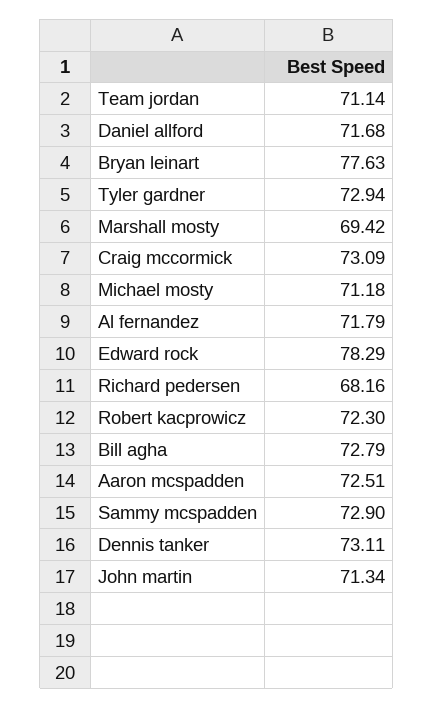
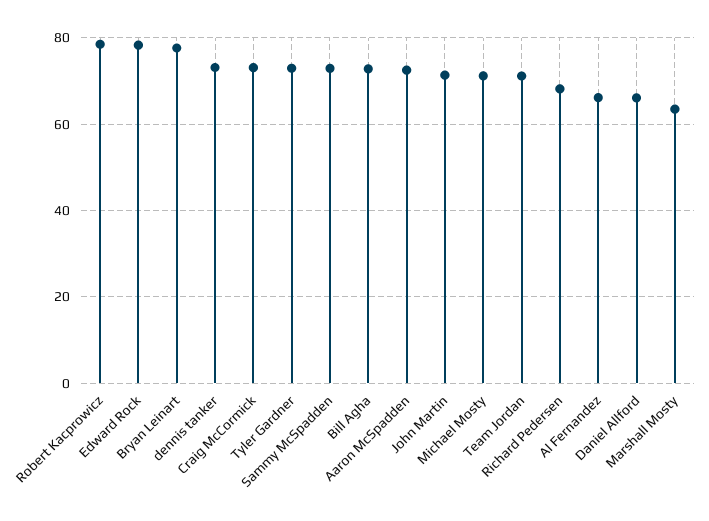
  {
    "Team jordan": 71.14,
-   "Daniel allford": 71.68,
+   "Daniel allford": 66,
    "Bryan leinart": 77.63,
    "Tyler gardner": 72.94,
-   "Marshall mosty": 69.42,
+   "Marshall mosty": 64,
    "Craig mccormick": 73.09,
    "Michael mosty": 71.18,
-   "Al fernandez": 71.79,
+   "Al fernandez": 66,
    "Edward rock": 78.29,
    "Richard pedersen": 68.16,
-   "Robert kacprowicz": 72.3,
+   "Robert kacprowicz": 78,
    "Bill agha": 72.79,
    "Aaron mcspadden": 72.51,
    "Sammy mcspadden": 72.9,
    "Dennis tanker": 73.11,
    "John martin": 71.34
  }

